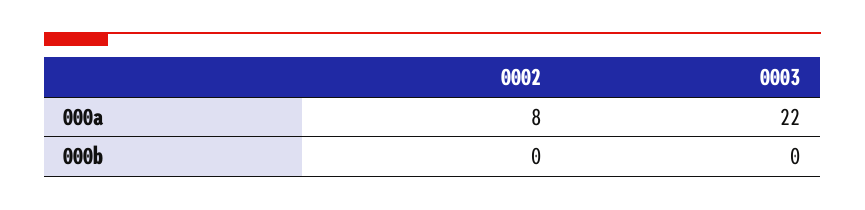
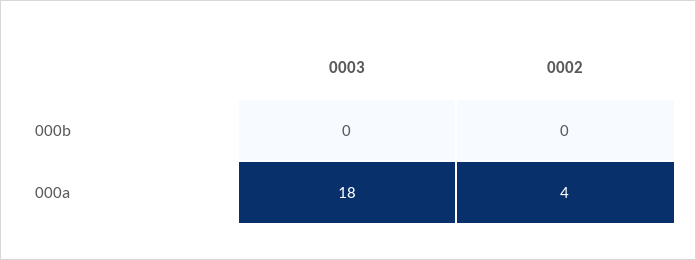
  {
    "0002": {
-     "000a": 8,
+     "000a": 4,
      "000b": 0
    },
    "0003": {
-     "000a": 22,
+     "000a": 18,
      "000b": 0
    }
  }

